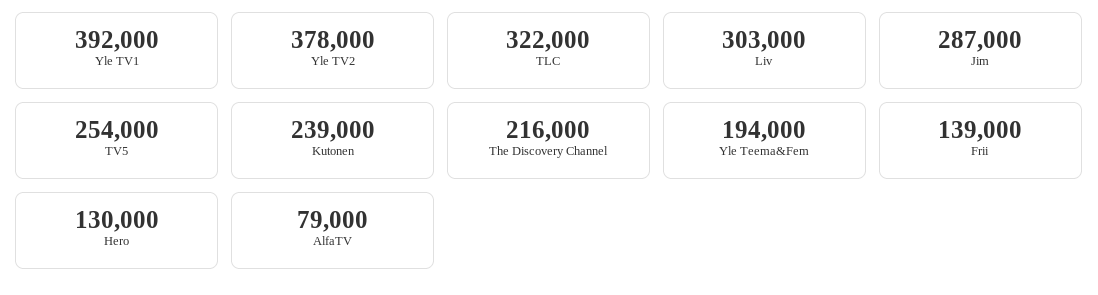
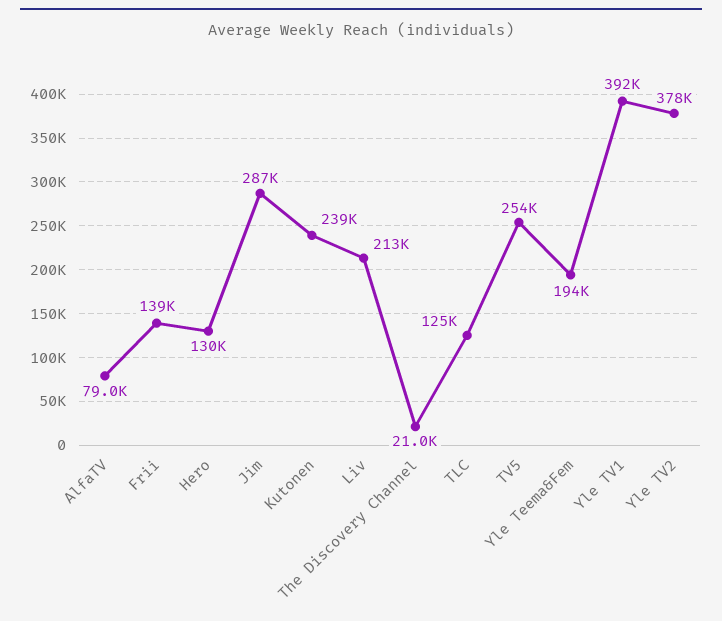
  {
    "Yle TV1": 392000,
    "Yle TV2": 378000,
-   "TLC": 322000,
+   "TLC": 125000,
-   "Liv": 303000,
+   "Liv": 213000,
    "Jim": 287000,
    "TV5": 254000,
    "Kutonen": 239000,
-   "The Discovery Channel": 216000,
+   "The Discovery Channel": 21000,
    "Yle Teema&Fem": 194000,
    "Frii": 139000,
    "Hero": 130000,
    "AlfaTV": 79000
  }

